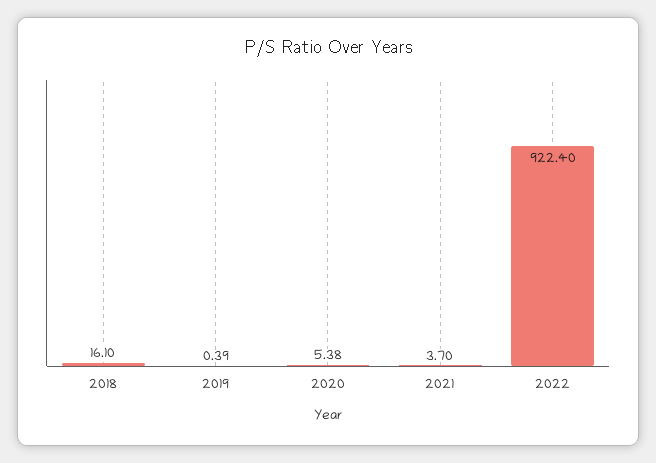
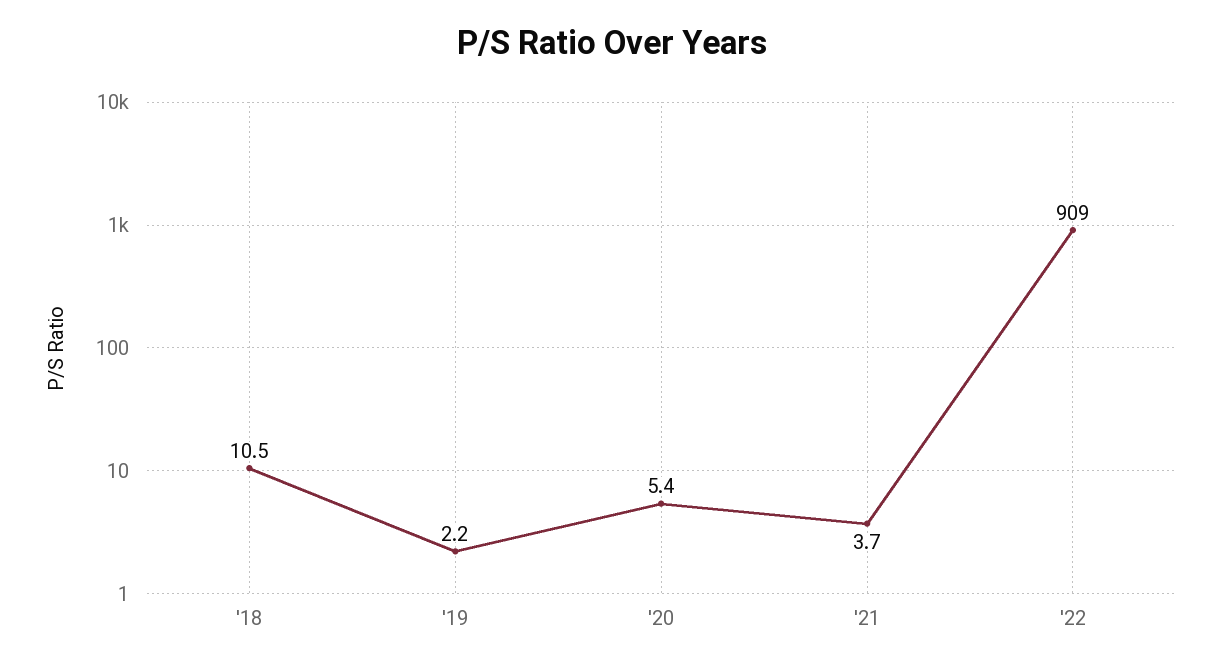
  {
-   "2018": 16.1,
+   "2018": 10.5,
-   "2019": 0.39,
+   "2019": 2.2,
    "2020": 5.38,
    "2021": 3.7,
-   "2022": 922.4
+   "2022": 909
  }

